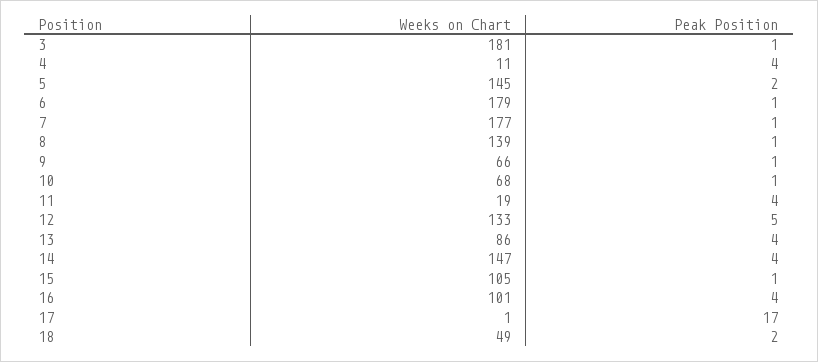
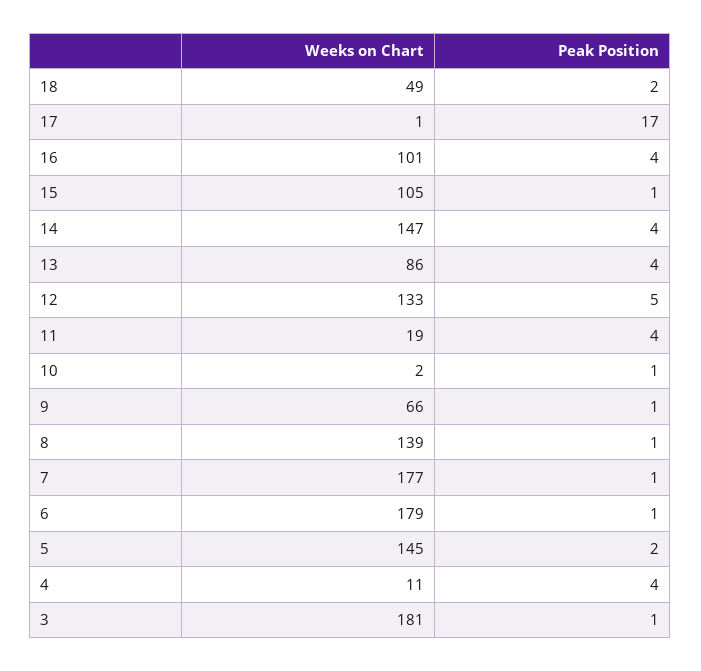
  {
    "Weeks on Chart": {
      "3": 181,
      "4": 11,
      "5": 145,
      "6": 179,
      "7": 177,
      "8": 139,
      "9": 66,
-     "10": 68,
+     "10": 2,
      "11": 19,
      "12": 133,
      "13": 86,
      "14": 147,
      "15": 105,
      "16": 101,
      "17": 1,
      "18": 49
    },
    "Peak Position": {
      "3": 1,
      "4": 4,
      "5": 2,
      "6": 1,
      "7": 1,
      "8": 1,
      "9": 1,
      "10": 1,
      "11": 4,
      "12": 5,
      "13": 4,
      "14": 4,
      "15": 1,
      "16": 4,
      "17": 17,
      "18": 2
    }
  }

